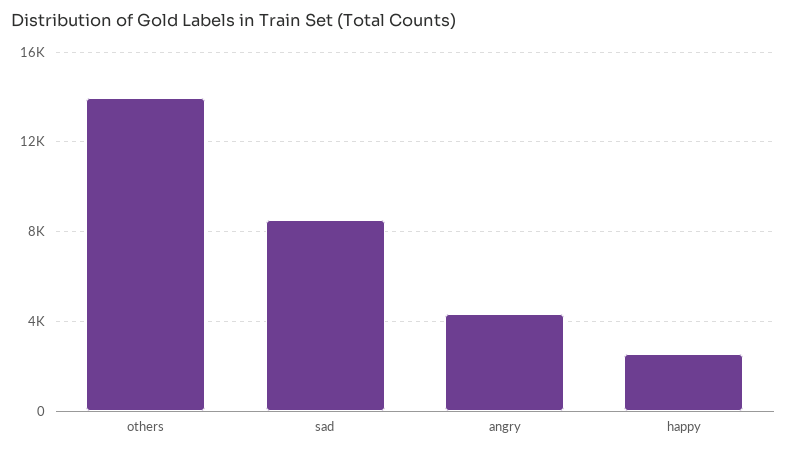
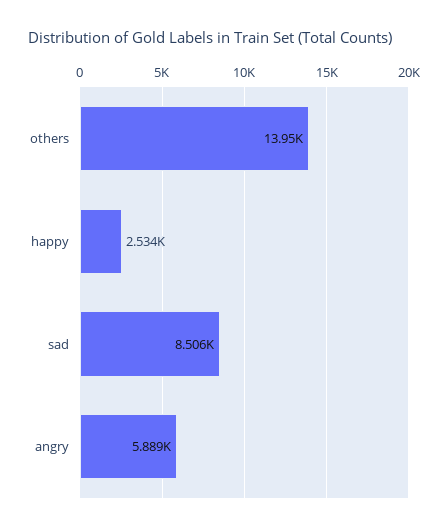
  {
    "others": 13950,
    "sad": 8506,
-   "angry": 4500,
+   "angry": 5889,
    "happy": 2534
  }

